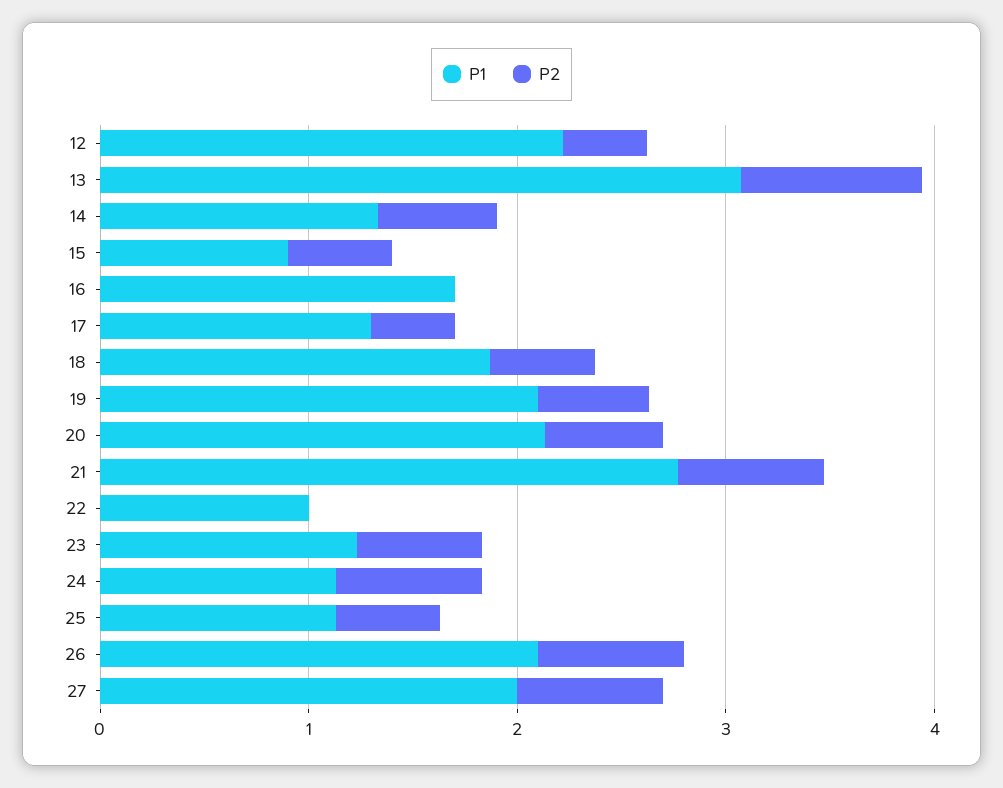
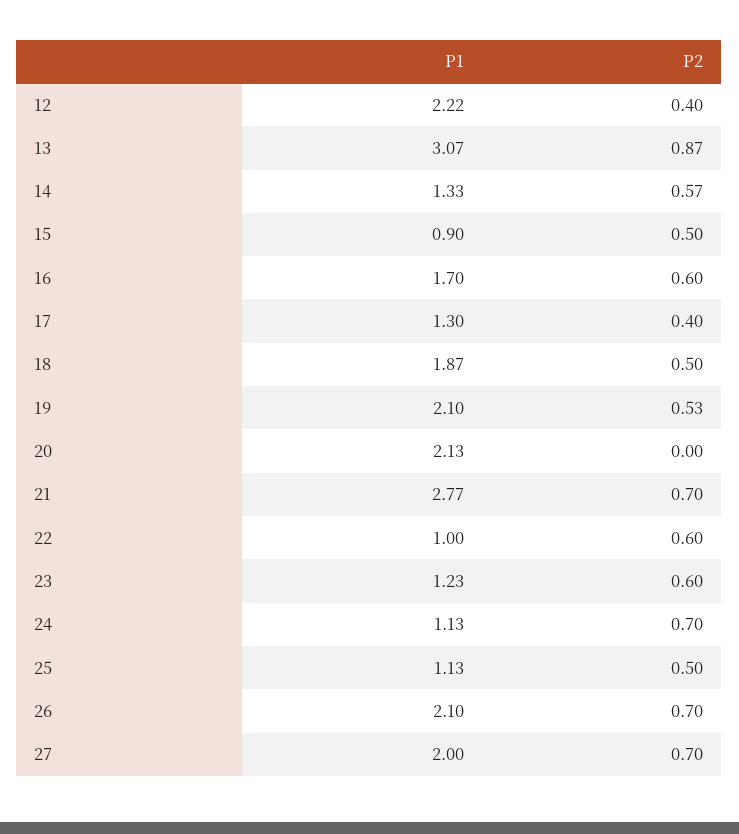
  {
    "P1": {
      "12": 2.22,
      "13": 3.07,
      "14": 1.33,
      "15": 0.9,
      "16": 1.7,
      "17": 1.3,
      "18": 1.87,
      "19": 2.1,
      "20": 2.13,
      "21": 2.77,
      "22": 1,
      "23": 1.23,
      "24": 1.13,
      "25": 1.13,
      "26": 2.1,
      "27": 2
    },
    "P2": {
      "12": 0.4,
      "13": 0.87,
      "14": 0.57,
      "15": 0.5,
-     "16": 0,
+     "16": 0.6,
      "17": 0.4,
      "18": 0.5,
      "19": 0.53,
-     "20": 0.6,
+     "20": 0,
      "21": 0.7,
-     "22": 0,
+     "22": 0.6,
      "23": 0.6,
      "24": 0.7,
      "25": 0.5,
      "26": 0.7,
      "27": 0.7
    }
  }

